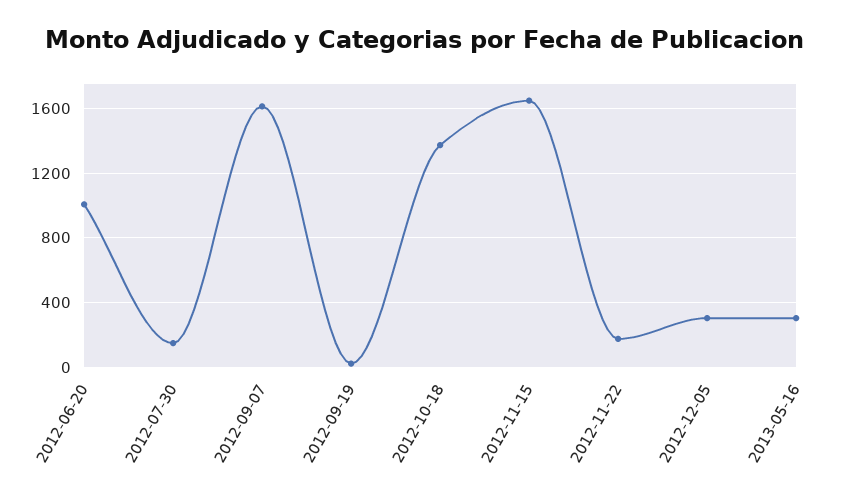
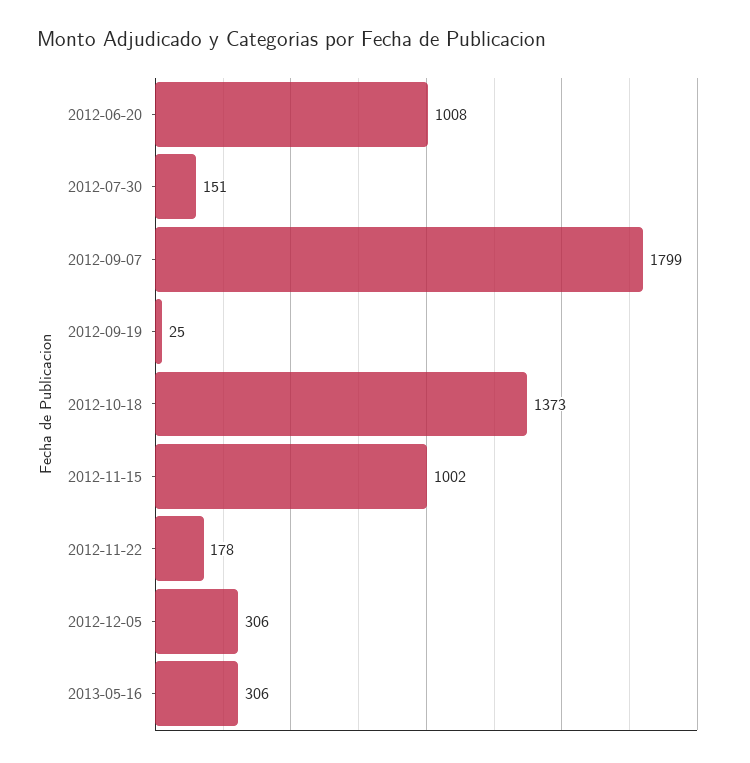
  {
    "2012-06-20": 1008,
    "2012-07-30": 151,
-   "2012-09-07": 1600,
+   "2012-09-07": 1799,
    "2012-09-19": 25,
    "2012-10-18": 1373,
-   "2012-11-15": 1650,
+   "2012-11-15": 1002,
    "2012-11-22": 178,
    "2012-12-05": 306,
    "2013-05-16": 306
  }

